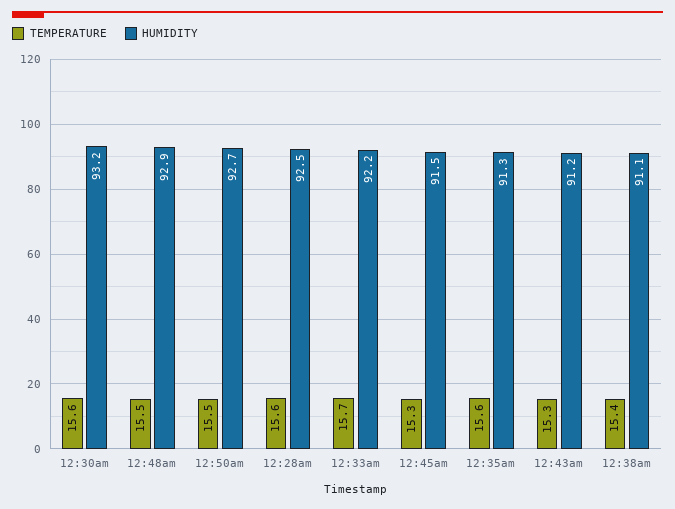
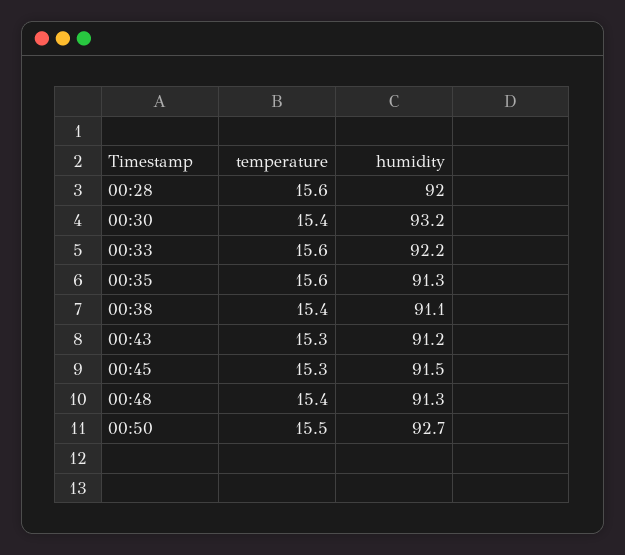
  {
    "TEMPERATURE": {
-     "12:30am": 15.6,
+     "12:30am": 15.4,
-     "12:48am": 15.5,
+     "12:48am": 15.4,
      "12:50am": 15.5,
      "12:28am": 15.6,
-     "12:33am": 15.7,
+     "12:33am": 15.6,
      "12:45am": 15.3,
      "12:35am": 15.6,
      "12:43am": 15.3,
      "12:38am": 15.4
    },
    "HUMIDITY": {
      "12:30am": 93.2,
-     "12:48am": 92.9,
+     "12:48am": 91.3,
      "12:50am": 92.7,
-     "12:28am": 92.5,
+     "12:28am": 92,
      "12:33am": 92.2,
      "12:45am": 91.5,
      "12:35am": 91.3,
      "12:43am": 91.2,
      "12:38am": 91.1
    }
  }

